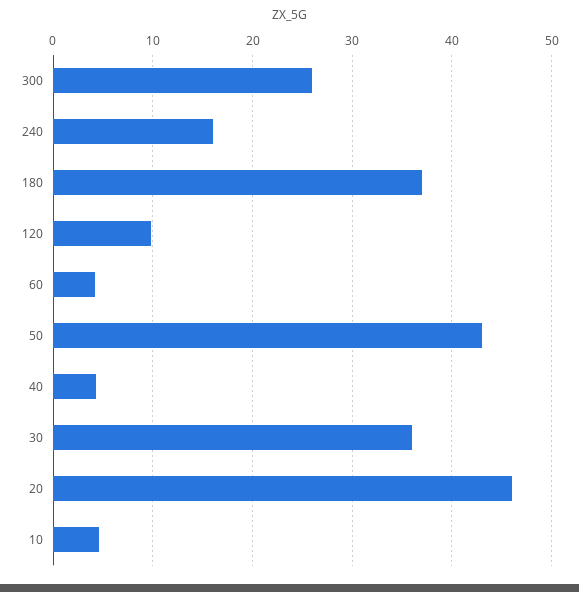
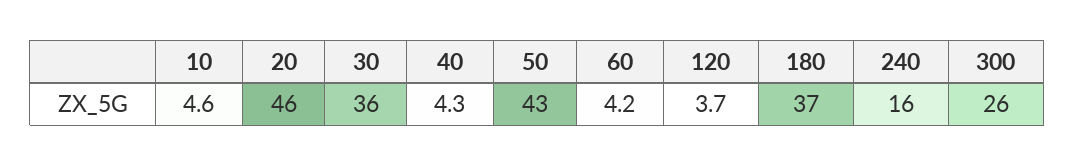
  {
    "300": 26,
    "240": 16,
    "180": 37,
-   "120": 10,
+   "120": 3.7,
    "60": 4.2,
    "50": 43,
    "40": 4.3,
    "30": 36,
    "20": 46,
    "10": 4.6
  }

